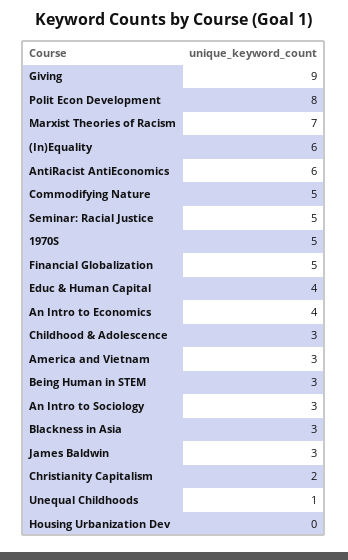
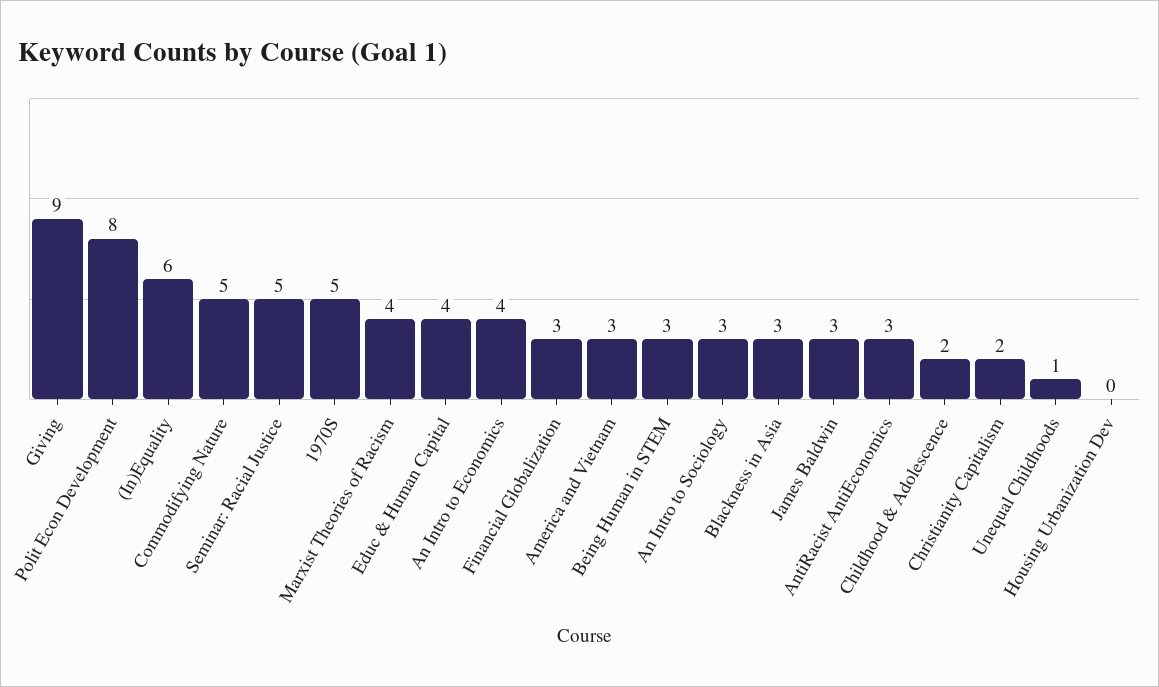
  {
    "Giving": 9,
    "Polit Econ Development": 8,
-   "Marxist Theories of Racism": 7,
+   "Marxist Theories of Racism": 4,
    "(In)Equality": 6,
-   "AntiRacist AntiEconomics": 6,
+   "AntiRacist AntiEconomics": 3,
    "Commodifying Nature": 5,
    "Seminar: Racial Justice": 5,
    "1970S": 5,
-   "Financial Globalization": 5,
+   "Financial Globalization": 3,
    "Educ & Human Capital": 4,
    "An Intro to Economics": 4,
-   "Childhood & Adolescence": 3,
+   "Childhood & Adolescence": 2,
    "America and Vietnam": 3,
    "Being Human in STEM": 3,
    "An Intro to Sociology": 3,
    "Blackness in Asia": 3,
    "James Baldwin": 3,
    "Christianity Capitalism": 2,
    "Unequal Childhoods": 1,
    "Housing Urbanization Dev": 0
  }

